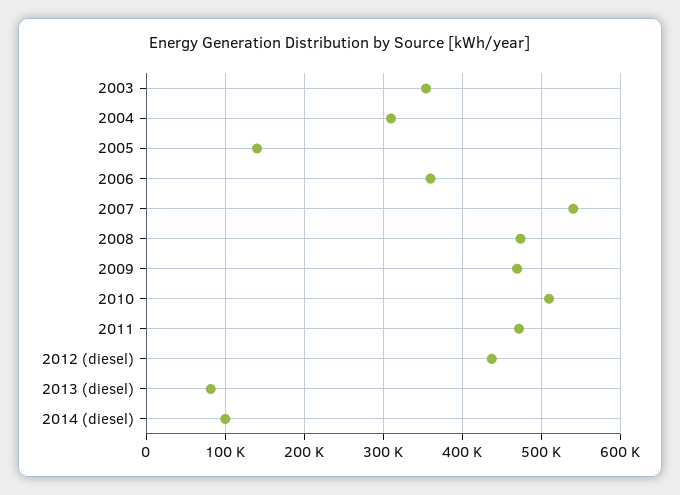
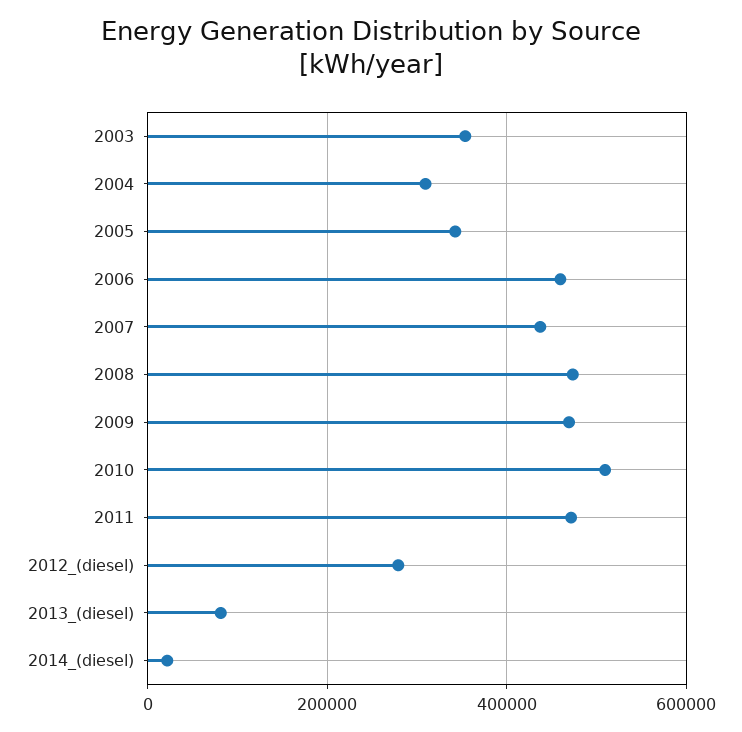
  {
    "2003": 350000,
    "2004": 310000,
-   "2005": 140000,
+   "2005": 340000,
-   "2006": 360000,
+   "2006": 460000,
-   "2007": 540000,
+   "2007": 440000,
    "2008": 470000,
    "2009": 470000,
    "2010": 510000,
    "2011": 470000,
-   "2012 (diesel)": 440000,
+   "2012 (diesel)": 280000,
    "2013 (diesel)": 80000,
-   "2014 (diesel)": 100000
+   "2014 (diesel)": 20000
  }

